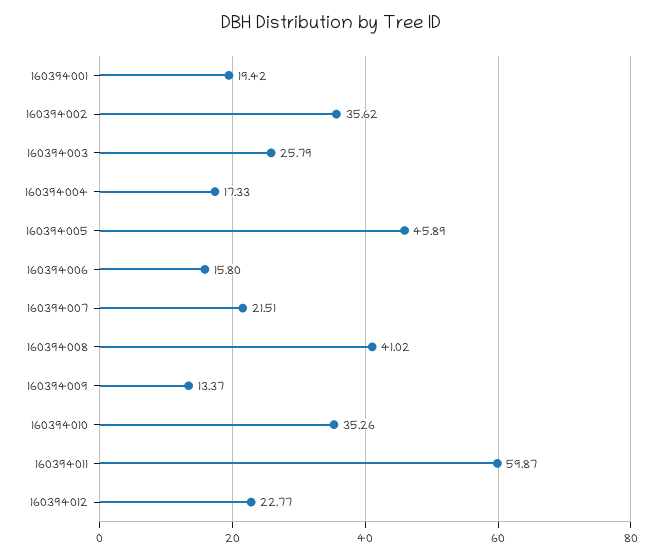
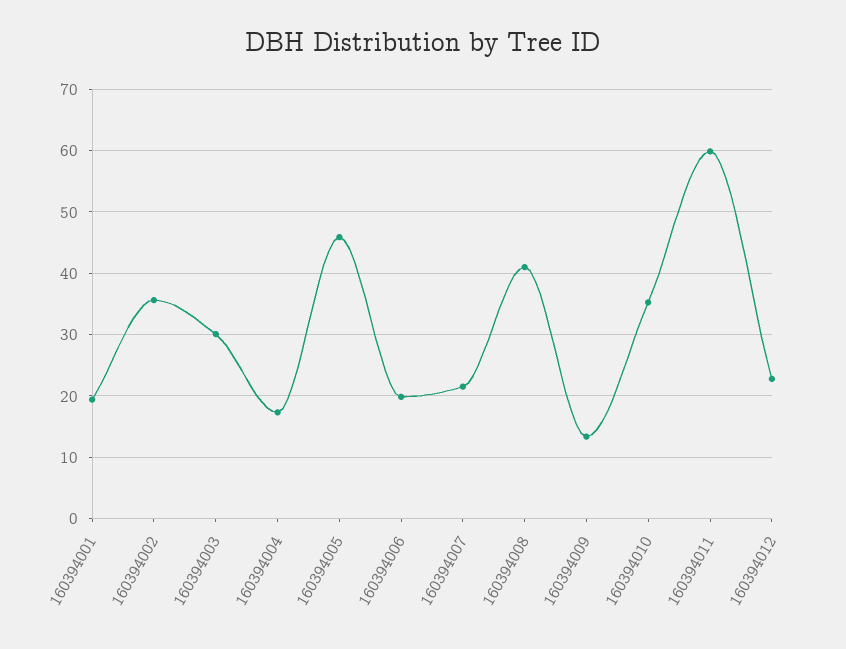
  {
    "160394001": 19.42,
    "160394002": 35.62,
-   "160394003": 25.79,
+   "160394003": 30,
    "160394004": 17.33,
    "160394005": 45.89,
-   "160394006": 15.8,
+   "160394006": 20,
    "160394007": 21.51,
    "160394008": 41.02,
    "160394009": 13.37,
    "160394010": 35.26,
    "160394011": 59.87,
    "160394012": 22.77
  }

